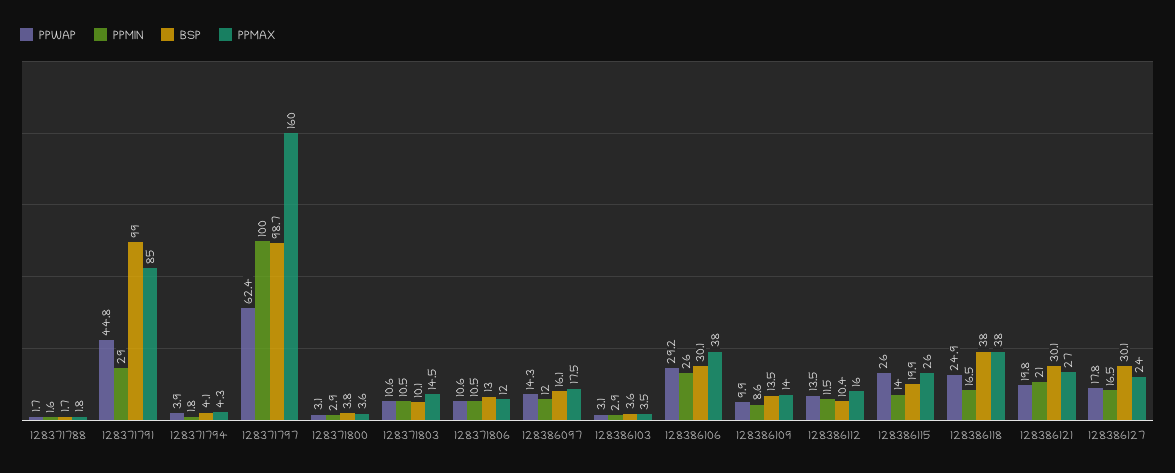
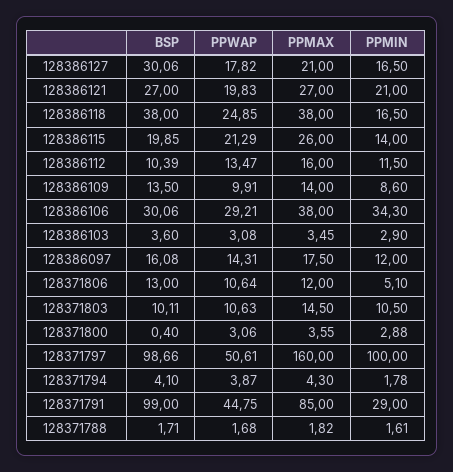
  {
    "PPWAP": {
      "128371788": 1.68,
      "128371791": 44.75,
      "128371794": 3.87,
-     "128371797": 62.4,
+     "128371797": 50.61,
      "128371800": 3.06,
      "128371803": 10.63,
      "128371806": 10.64,
      "128386097": 14.31,
      "128386103": 3.08,
      "128386106": 29.21,
      "128386109": 9.91,
      "128386112": 13.47,
-     "128386115": 26,
+     "128386115": 21.29,
      "128386118": 24.85,
      "128386121": 19.83,
      "128386127": 17.82
    },
    "PPMIN": {
      "128371788": 1.61,
      "128371791": 29,
      "128371794": 1.78,
      "128371797": 100,
      "128371800": 2.88,
      "128371803": 10.5,
-     "128371806": 10.5,
+     "128371806": 5.1,
      "128386097": 12,
      "128386103": 2.9,
-     "128386106": 26,
+     "128386106": 34.3,
      "128386109": 8.6,
      "128386112": 11.5,
      "128386115": 14,
      "128386118": 16.5,
      "128386121": 21,
      "128386127": 16.5
    },
    "BSP": {
      "128371788": 1.71,
      "128371791": 99,
      "128371794": 4.1,
      "128371797": 98.66,
-     "128371800": 3.8,
+     "128371800": 0.4,
      "128371803": 10.11,
      "128371806": 13,
      "128386097": 16.08,
      "128386103": 3.6,
      "128386106": 30.06,
      "128386109": 13.5,
      "128386112": 10.39,
      "128386115": 19.85,
      "128386118": 38,
-     "128386121": 30.1,
+     "128386121": 27,
      "128386127": 30.06
    },
    "PPMAX": {
      "128371788": 1.82,
      "128371791": 85,
      "128371794": 4.3,
      "128371797": 160,
      "128371800": 3.55,
      "128371803": 14.5,
      "128371806": 12,
      "128386097": 17.5,
      "128386103": 3.45,
      "128386106": 38,
      "128386109": 14,
      "128386112": 16,
      "128386115": 26,
      "128386118": 38,
      "128386121": 27,
-     "128386127": 24
+     "128386127": 21
    }
  }

